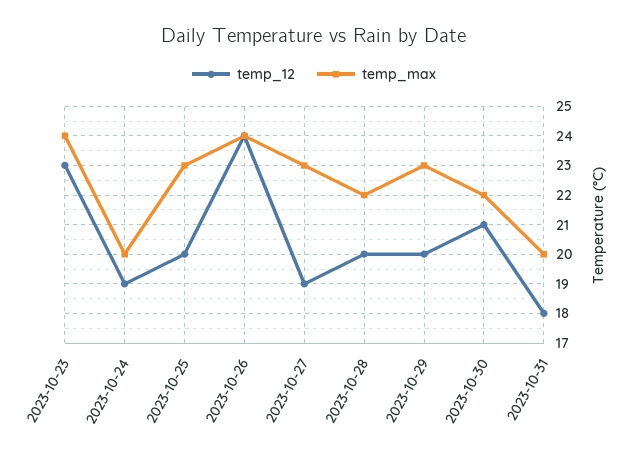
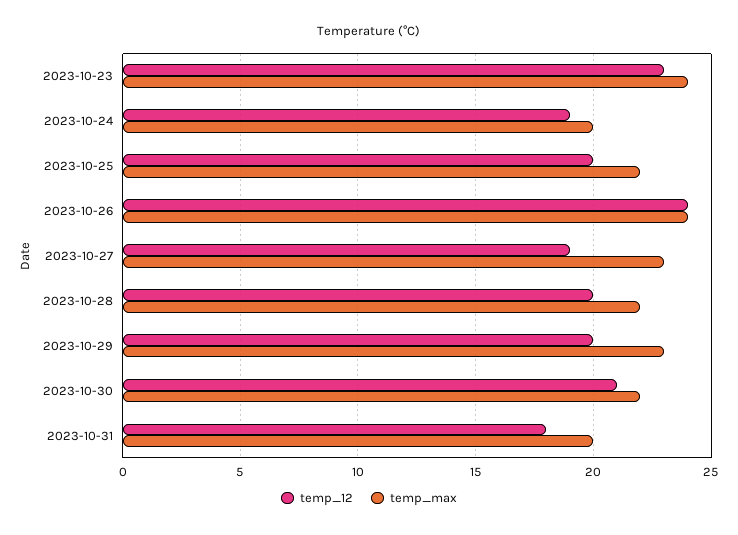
  {
    "temp_12": {
      "2023-10-23": 23,
      "2023-10-24": 19,
      "2023-10-25": 20,
      "2023-10-26": 24,
      "2023-10-27": 19,
      "2023-10-28": 20,
      "2023-10-29": 20,
      "2023-10-30": 21,
      "2023-10-31": 18
    },
    "temp_max": {
      "2023-10-23": 24,
      "2023-10-24": 20,
-     "2023-10-25": 23,
+     "2023-10-25": 22,
      "2023-10-26": 24,
      "2023-10-27": 23,
      "2023-10-28": 22,
      "2023-10-29": 23,
      "2023-10-30": 22,
      "2023-10-31": 20
    }
  }

